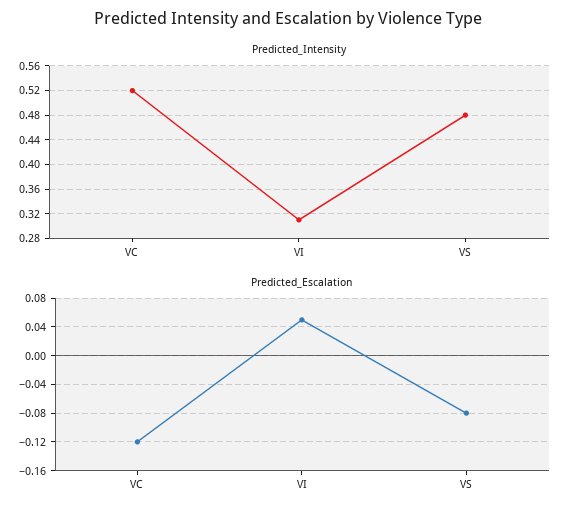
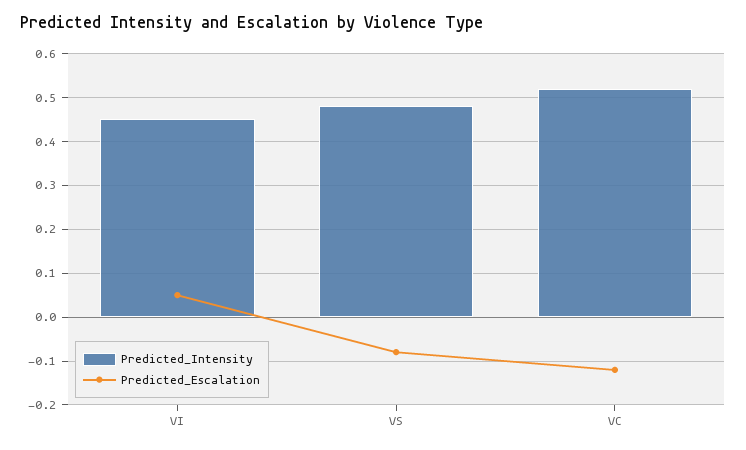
  {
    "Predicted_Intensity": {
      "VC": 0.52,
-     "VI": 0.31,
+     "VI": 0.45,
      "VS": 0.48
    },
    "Predicted_Escalation": {
      "VC": -0.12,
      "VI": 0.05,
      "VS": -0.08
    }
  }

